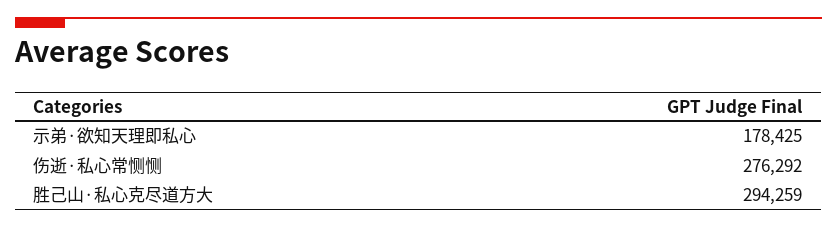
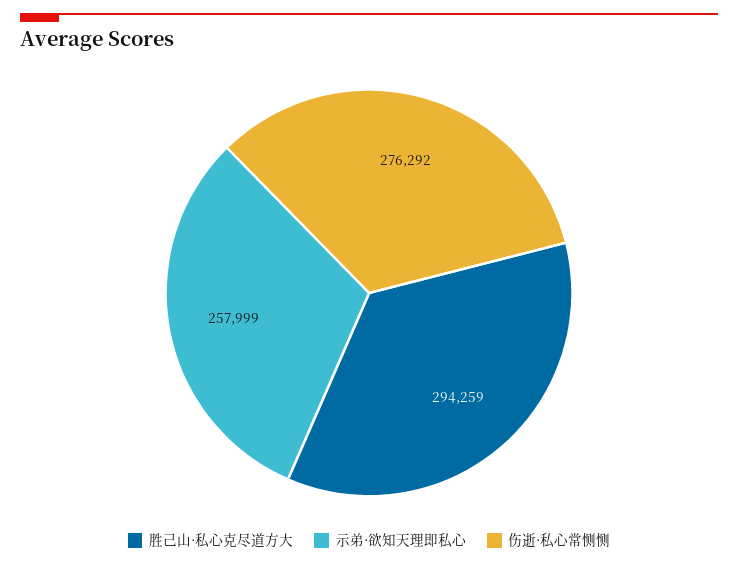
  {
-   "示弟·欲知天理即私心": 178425,
+   "示弟·欲知天理即私心": 257999,
    "伤逝·私心常恻恻": 276292,
    "胜己山·私心克尽道方大": 294259
  }

